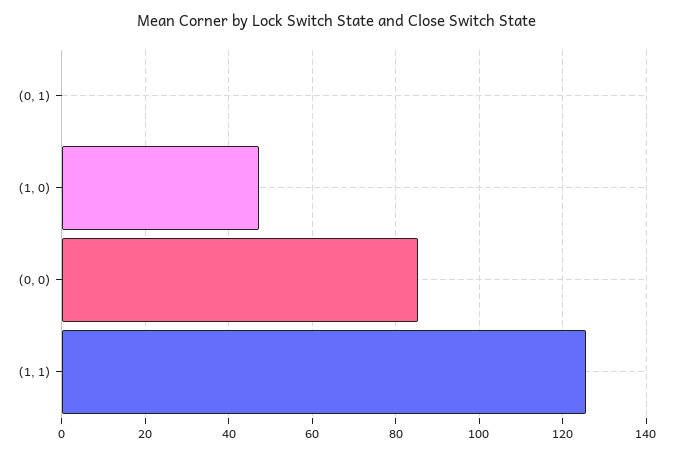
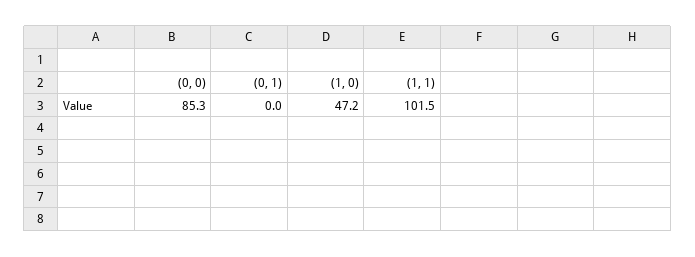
  {
    "(0, 1)": 0,
    "(1, 0)": 47.2,
    "(0, 0)": 85.3,
-   "(1, 1)": 126
+   "(1, 1)": 101.5
  }

